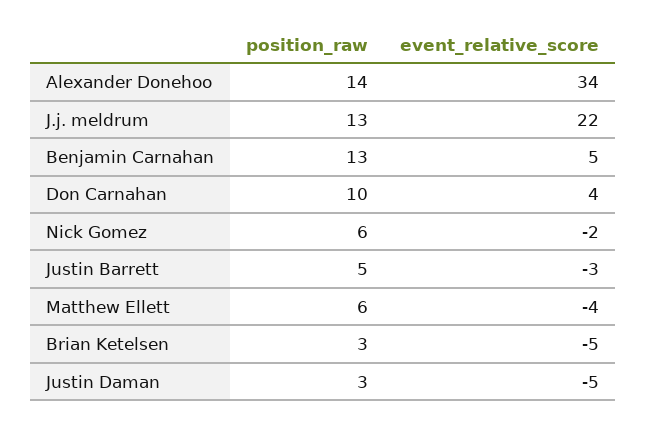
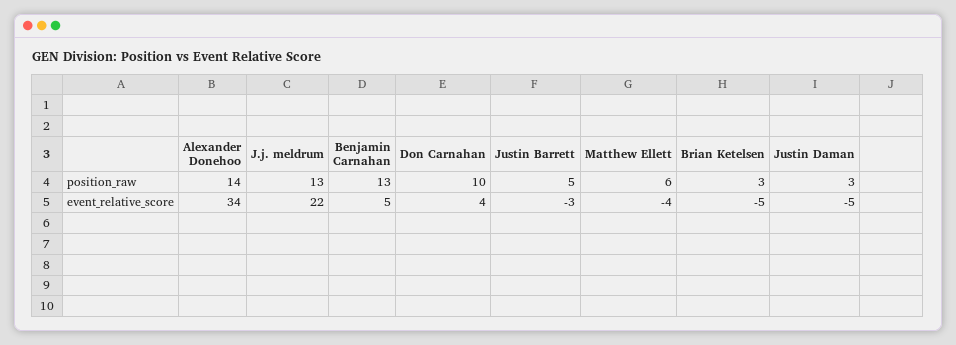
  {
    "position_raw": {
      "Alexander Donehoo": 14,
      "J.j. meldrum": 13,
      "Benjamin Carnahan": 13,
      "Don Carnahan": 10,
-     "Nick Gomez": 6,
      "Justin Barrett": 5,
      "Matthew Ellett": 6,
      "Brian Ketelsen": 3,
      "Justin Daman": 3
    },
    "event_relative_score": {
      "Alexander Donehoo": 34,
      "J.j. meldrum": 22,
      "Benjamin Carnahan": 5,
      "Don Carnahan": 4,
-     "Nick Gomez": -2,
      "Justin Barrett": -3,
      "Matthew Ellett": -4,
      "Brian Ketelsen": -5,
      "Justin Daman": -5
    }
  }

